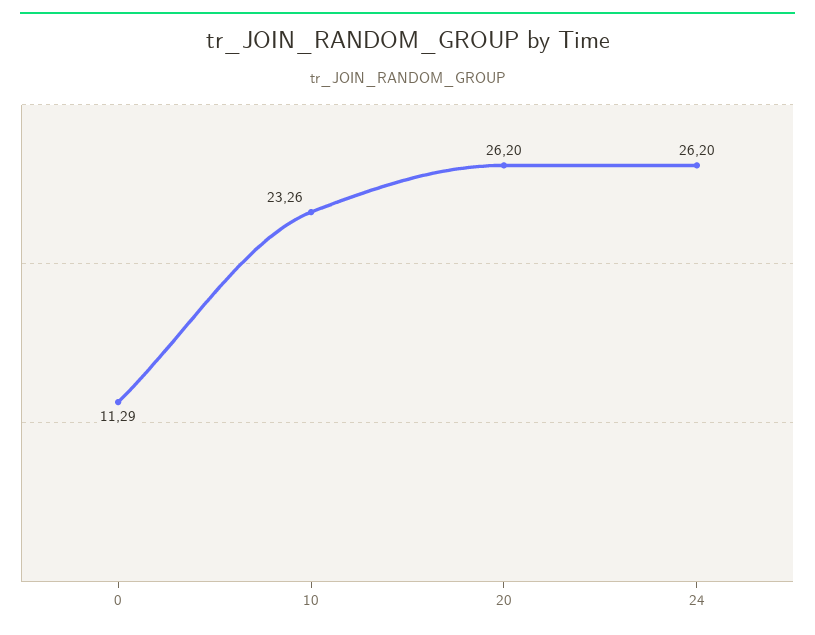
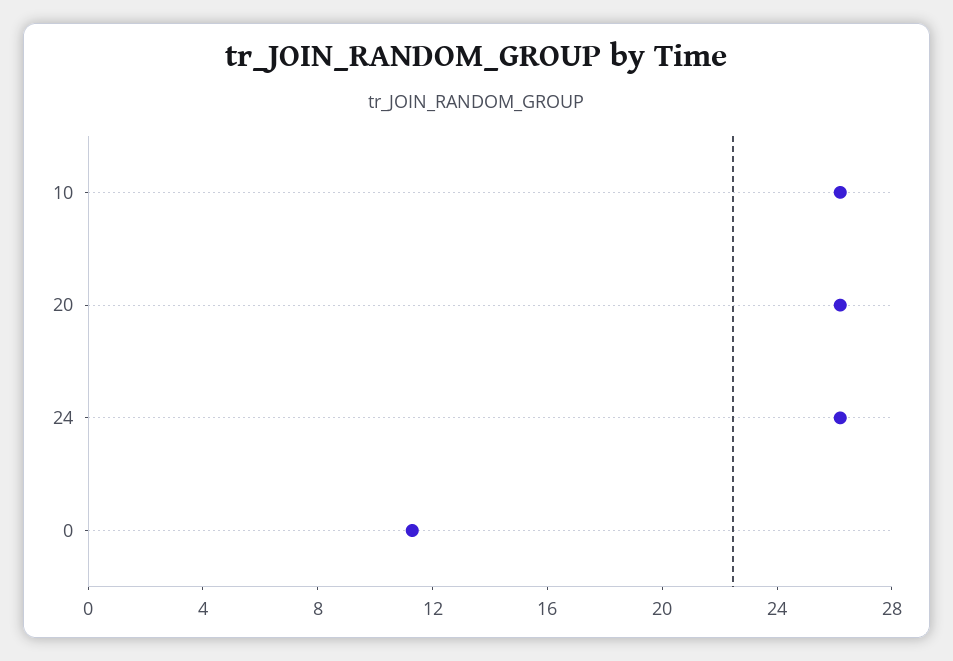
  {
    "0": 11.29,
-   "10": 23.26,
+   "10": 26,
    "20": 26.2,
    "24": 26.2
  }

